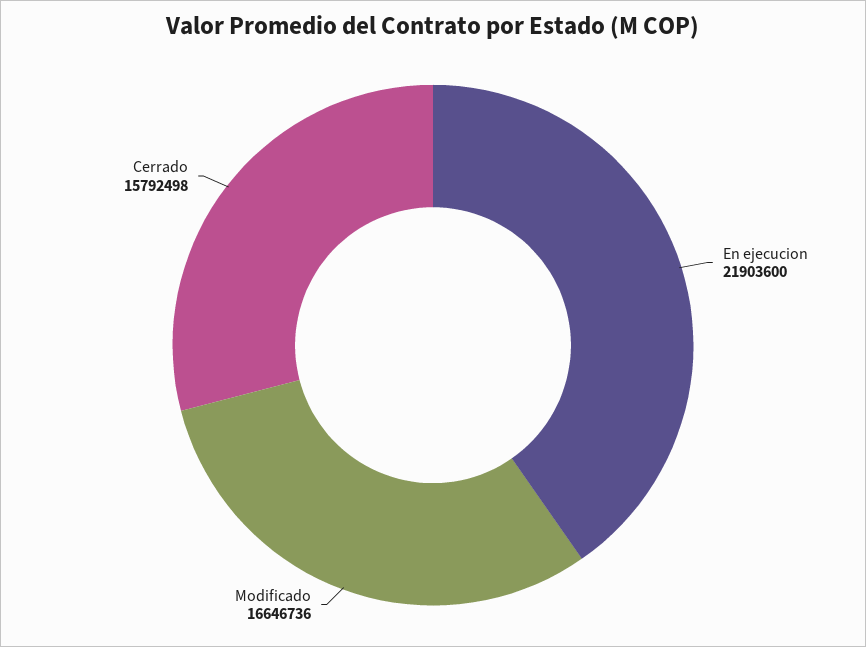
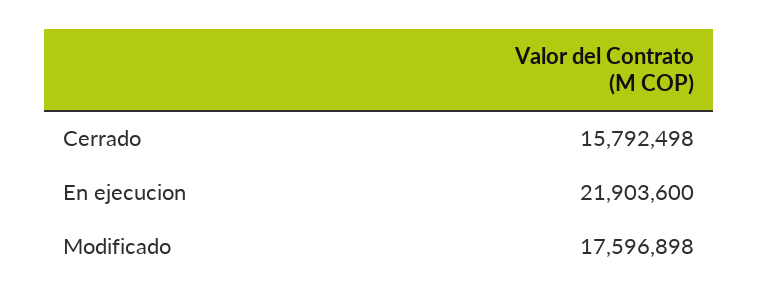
  {
    "En ejecucion": 21903600,
-   "Modificado": 16646736,
+   "Modificado": 17596898,
    "Cerrado": 15792498
  }

